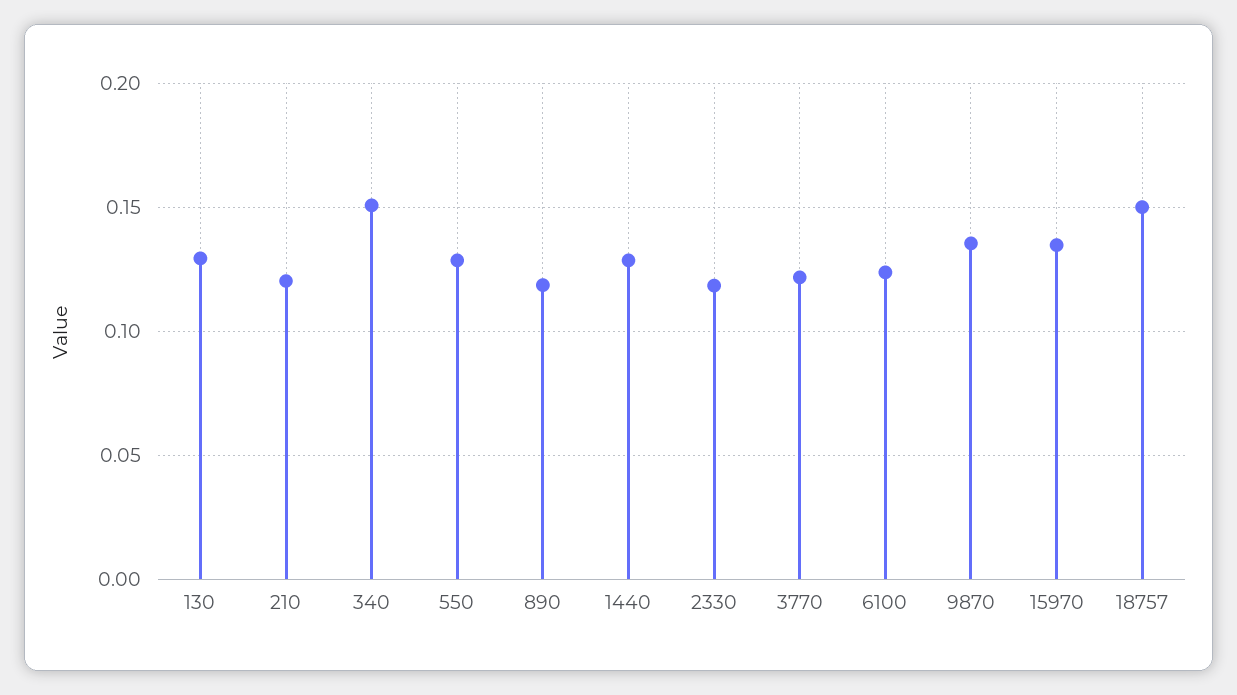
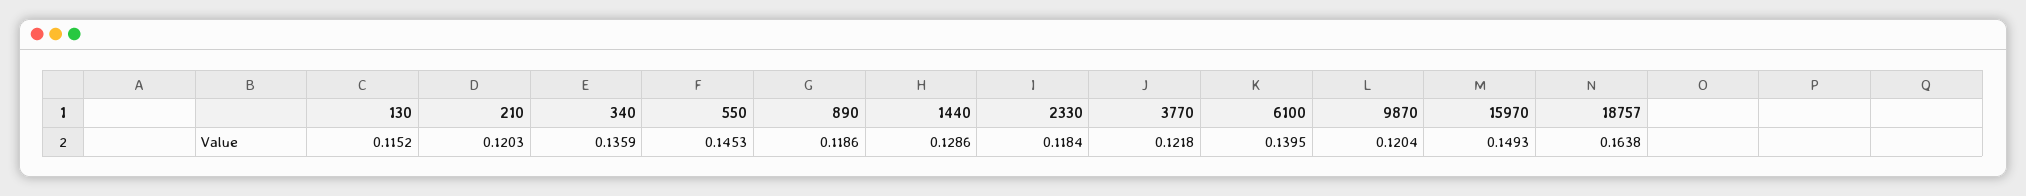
  {
-   "130": 0.13,
+   "130": 0.1152,
    "210": 0.1203,
-   "340": 0.15,
+   "340": 0.1359,
-   "550": 0.13,
+   "550": 0.1453,
    "890": 0.1186,
    "1440": 0.1286,
    "2330": 0.1184,
    "3770": 0.1218,
-   "6100": 0.125,
+   "6100": 0.1395,
-   "9870": 0.135,
+   "9870": 0.1204,
-   "15970": 0.135,
+   "15970": 0.1493,
-   "18757": 0.15
+   "18757": 0.1638
  }

